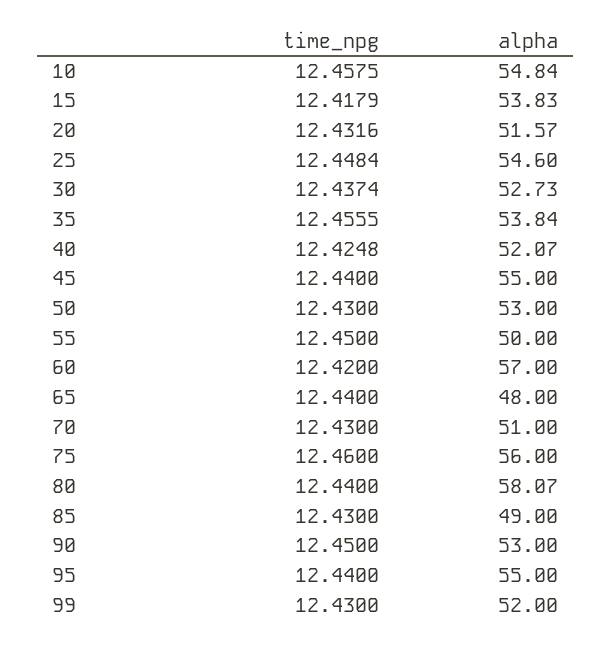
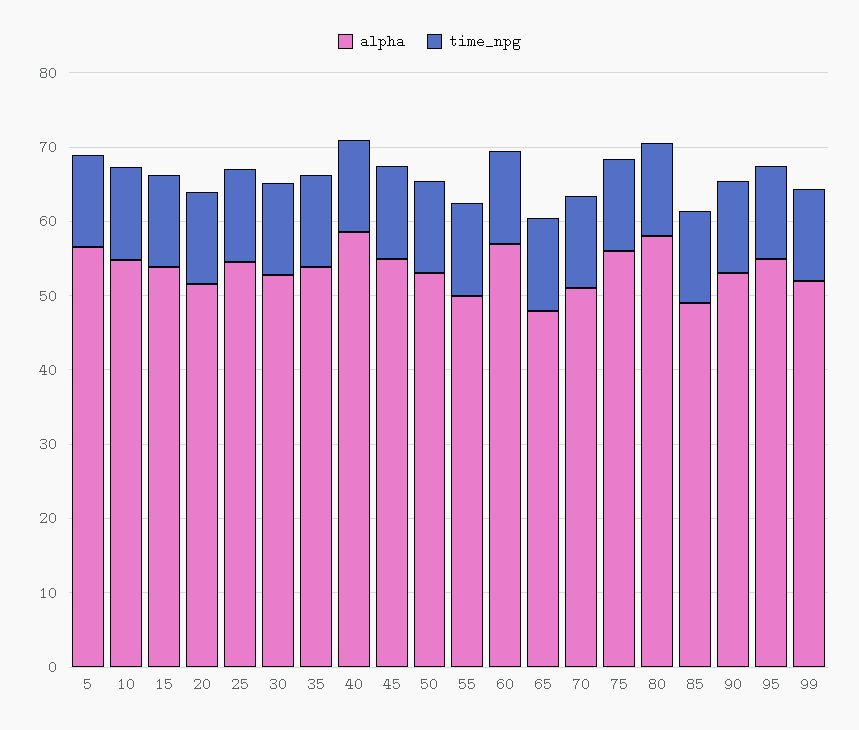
  {
    "time_npg": {
      "10": 12.4575,
      "15": 12.4179,
      "20": 12.4316,
      "25": 12.4484,
      "30": 12.4374,
      "35": 12.4555,
      "40": 12.4248,
      "45": 12.44,
      "50": 12.43,
      "55": 12.45,
      "60": 12.42,
      "65": 12.44,
      "70": 12.43,
      "75": 12.46,
      "80": 12.44,
      "85": 12.43,
      "90": 12.45,
      "95": 12.44,
-     "99": 12.43
+     "99": 12.43,
+     "5": 12
    },
    "alpha": {
      "10": 54.84,
      "15": 53.83,
      "20": 51.57,
      "25": 54.6,
      "30": 52.73,
      "35": 53.84,
-     "40": 52.07,
+     "40": 58,
      "45": 55,
      "50": 53,
      "55": 50,
      "60": 57,
      "65": 48,
      "70": 51,
      "75": 56,
      "80": 58.07,
      "85": 49,
      "90": 53,
      "95": 55,
-     "99": 52
+     "99": 52,
+     "5": 56
    }
  }

